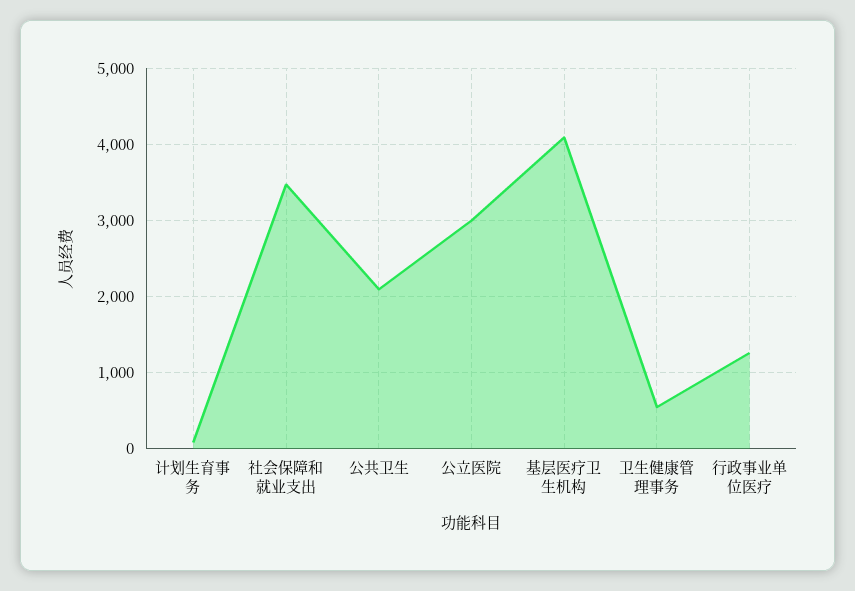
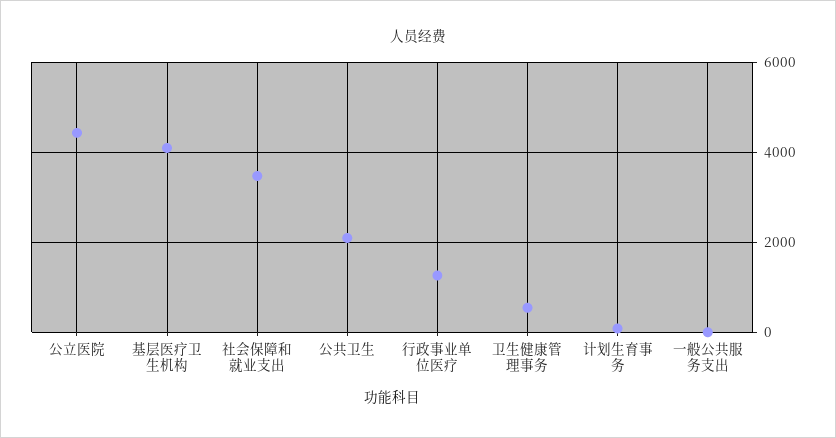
  {
    "计划生育事务": 100,
    "社会保障和就业支出": 3500,
    "公共卫生": 2100,
-   "公立医院": 3000,
+   "公立医院": 4400,
    "基层医疗卫生机构": 4100,
    "卫生健康管理事务": 500,
-   "行政事业单位医疗": 1300
+   "行政事业单位医疗": 1300,
+   "一般公共服务支出": 0
  }

